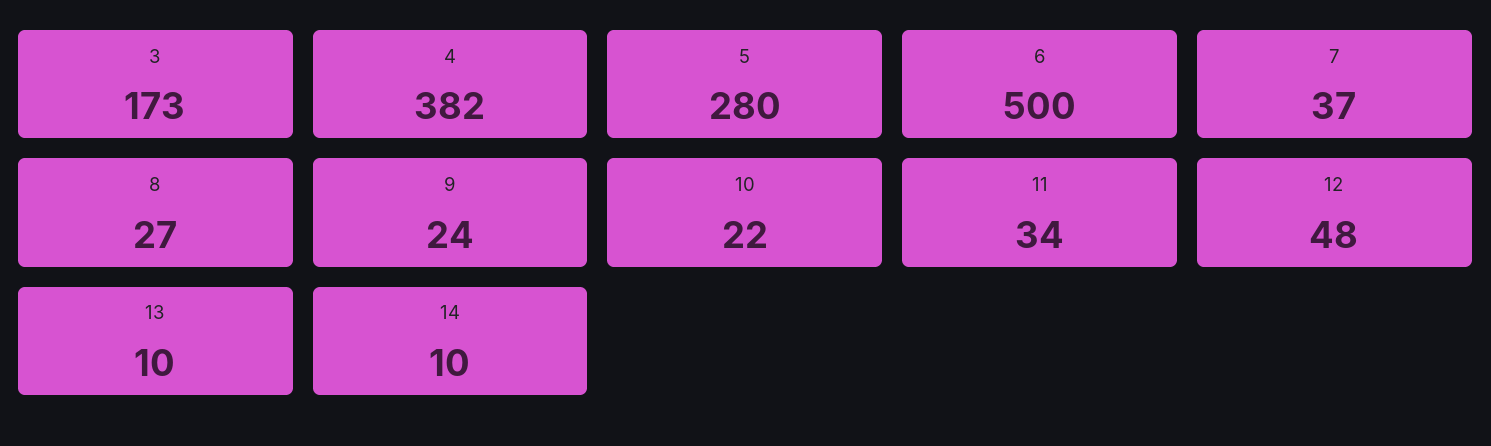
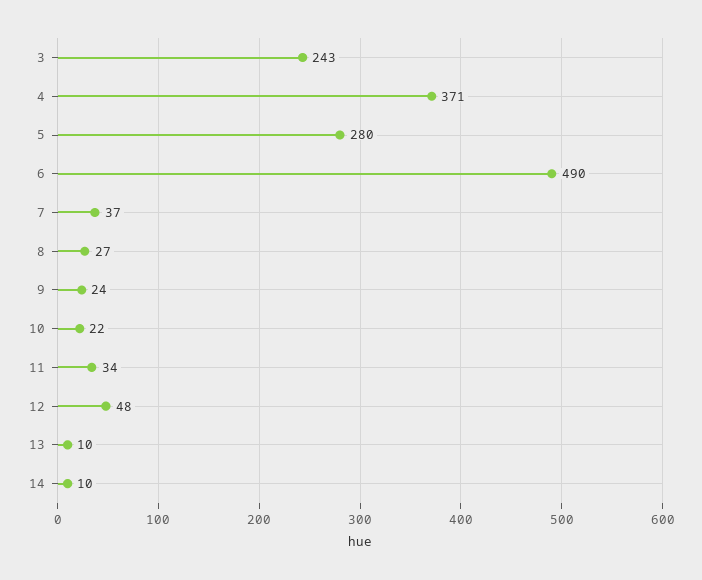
  {
-   "3": 173,
+   "3": 243,
-   "4": 382,
+   "4": 371,
    "5": 280,
-   "6": 500,
+   "6": 490,
    "7": 37,
    "8": 27,
    "9": 24,
    "10": 22,
    "11": 34,
    "12": 48,
    "13": 10,
    "14": 10
  }

